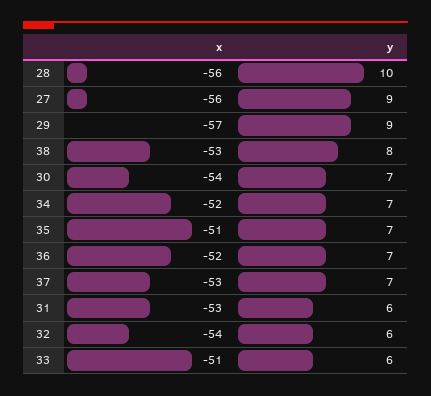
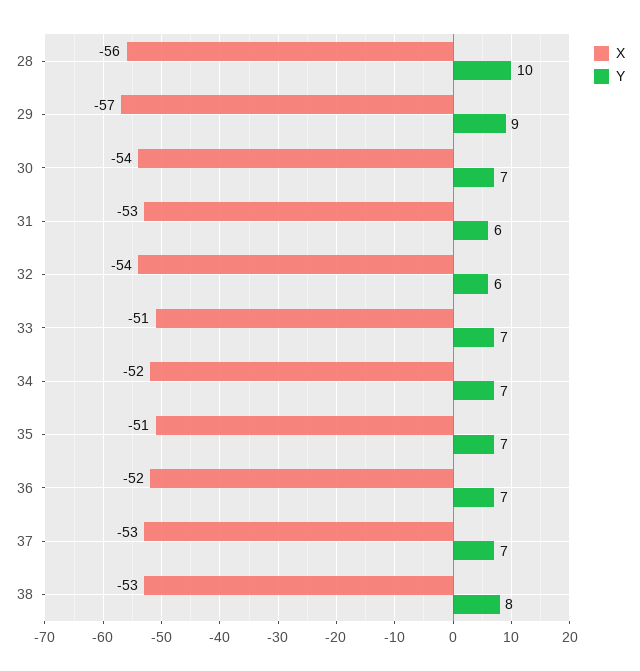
  {
    "x": {
      "28": -56,
-     "27": -56,
      "29": -57,
      "38": -53,
      "30": -54,
      "34": -52,
      "35": -51,
      "36": -52,
      "37": -53,
      "31": -53,
      "32": -54,
      "33": -51
    },
    "y": {
      "28": 10,
-     "27": 9,
      "29": 9,
      "38": 8,
      "30": 7,
      "34": 7,
      "35": 7,
      "36": 7,
      "37": 7,
      "31": 6,
      "32": 6,
-     "33": 6
+     "33": 7
    }
  }

